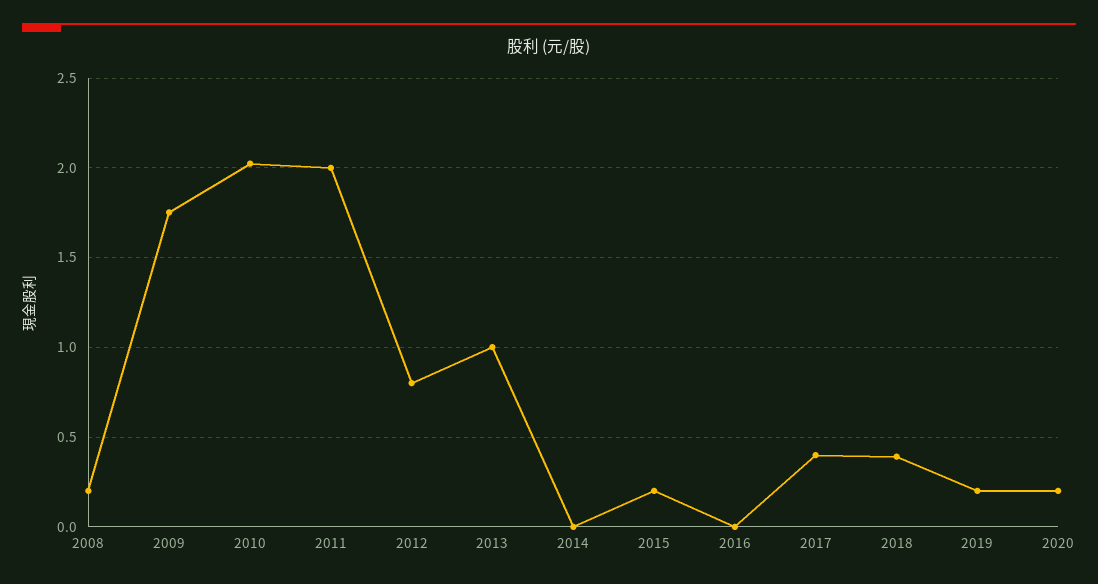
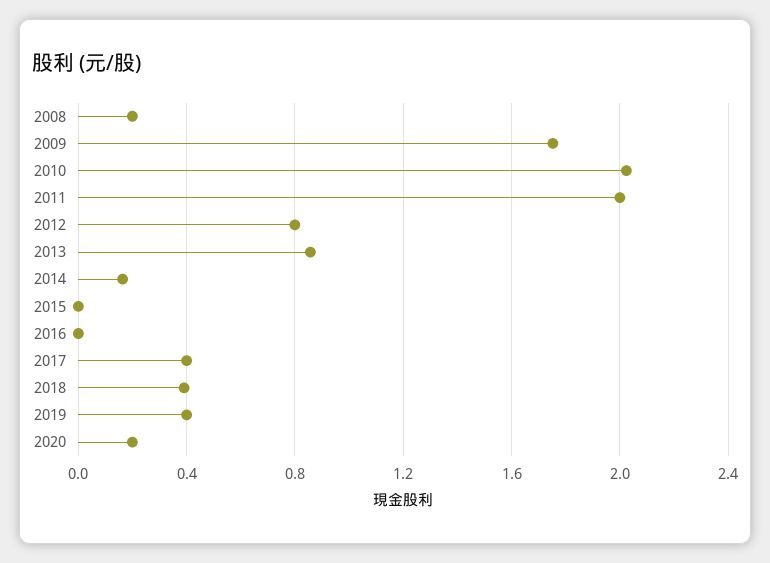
  {
    "2008": 0.2,
    "2009": 1.75,
    "2010": 2,
    "2011": 2,
    "2012": 0.8,
-   "2013": 1,
+   "2013": 0.85,
-   "2014": 0,
+   "2014": 0.15,
-   "2015": 0.2,
+   "2015": 0,
    "2016": 0,
    "2017": 0.4,
    "2018": 0.4,
-   "2019": 0.2,
+   "2019": 0.4,
    "2020": 0.2
  }

